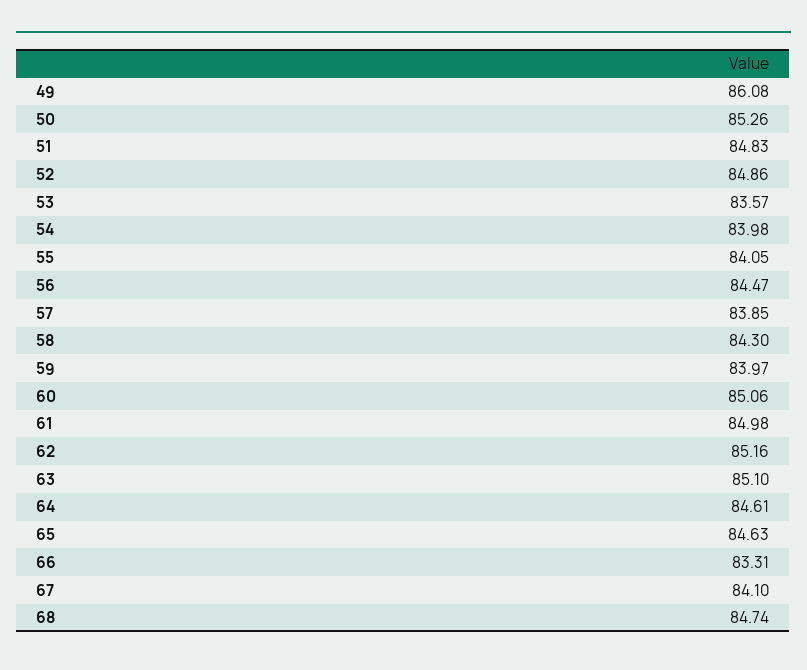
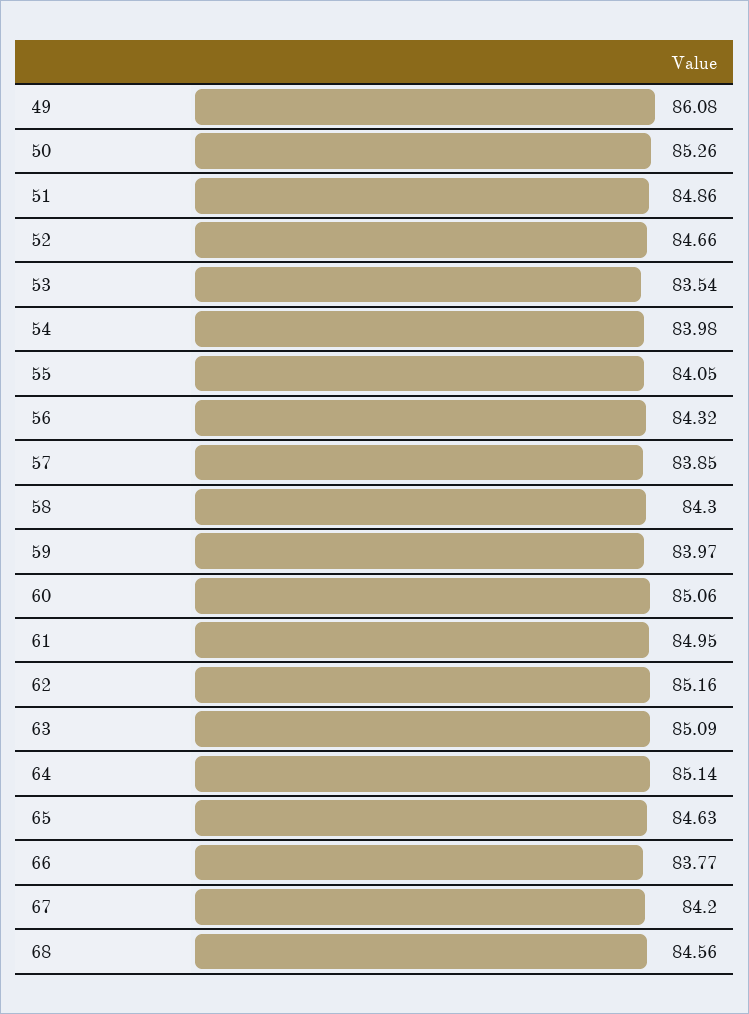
  {
    "49": 86.08,
    "50": 85.26,
-   "51": 84.83,
+   "51": 84.86,
-   "52": 84.86,
+   "52": 84.66,
-   "53": 83.57,
+   "53": 83.54,
    "54": 83.98,
    "55": 84.05,
-   "56": 84.47,
+   "56": 84.32,
    "57": 83.85,
    "58": 84.3,
    "59": 83.97,
    "60": 85.06,
-   "61": 84.98,
+   "61": 84.95,
    "62": 85.16,
-   "63": 85.1,
+   "63": 85.09,
-   "64": 84.61,
+   "64": 85.14,
    "65": 84.63,
-   "66": 83.31,
+   "66": 83.77,
-   "67": 84.1,
+   "67": 84.2,
-   "68": 84.74
+   "68": 84.56
  }

